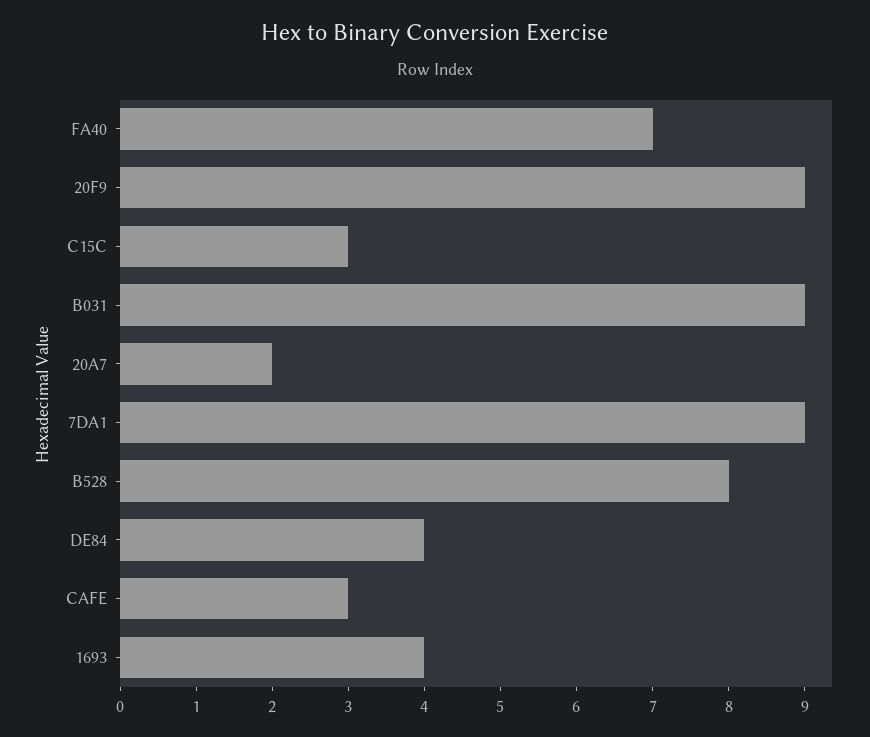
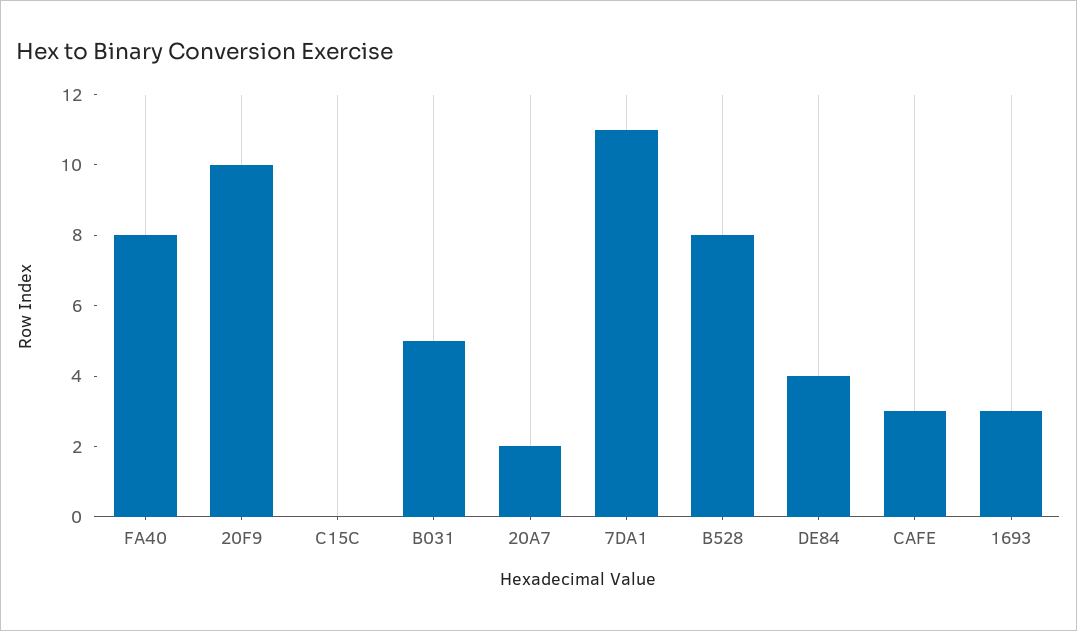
  {
-   "FA40": 7,
+   "FA40": 8,
-   "20F9": 9,
+   "20F9": 10,
-   "C15C": 3,
+   "C15C": 0,
-   "B031": 9,
+   "B031": 5,
    "20A7": 2,
-   "7DA1": 9,
+   "7DA1": 11,
    "B528": 8,
    "DE84": 4,
    "CAFE": 3,
-   "1693": 4
+   "1693": 3
  }

